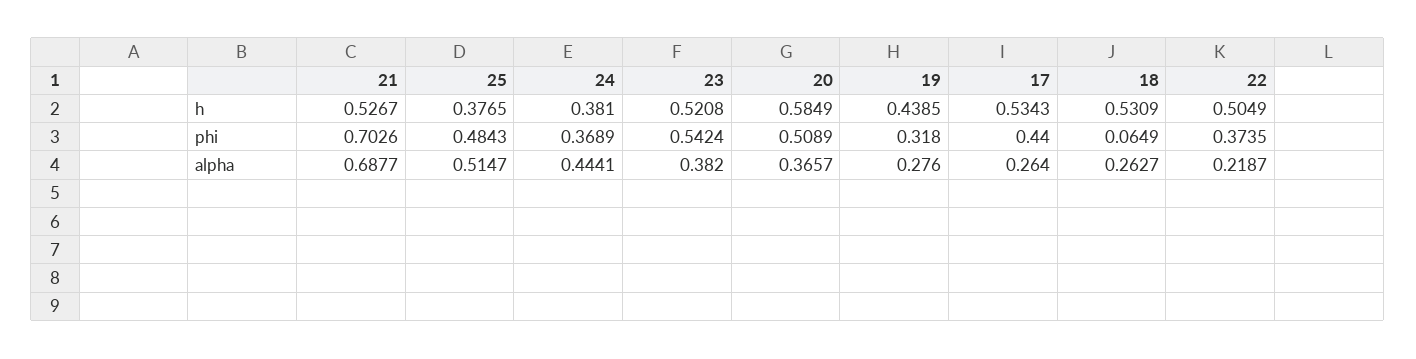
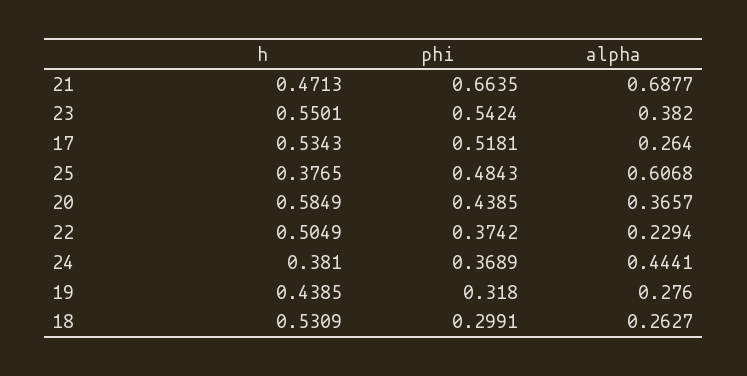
  {
    "21": {
-     "h": 0.5267,
+     "h": 0.4713,
-     "phi": 0.7026,
+     "phi": 0.6635,
      "alpha": 0.6877
    },
    "25": {
      "h": 0.3765,
      "phi": 0.4843,
-     "alpha": 0.5147
+     "alpha": 0.6068
    },
    "24": {
      "h": 0.381,
      "phi": 0.3689,
      "alpha": 0.4441
    },
    "23": {
-     "h": 0.5208,
+     "h": 0.5501,
      "phi": 0.5424,
      "alpha": 0.382
    },
    "20": {
      "h": 0.5849,
-     "phi": 0.5089,
+     "phi": 0.4385,
      "alpha": 0.3657
    },
    "19": {
      "h": 0.4385,
      "phi": 0.318,
      "alpha": 0.276
    },
    "17": {
      "h": 0.5343,
-     "phi": 0.44,
+     "phi": 0.5181,
      "alpha": 0.264
    },
    "18": {
      "h": 0.5309,
-     "phi": 0.0649,
+     "phi": 0.2991,
      "alpha": 0.2627
    },
    "22": {
      "h": 0.5049,
-     "phi": 0.3735,
+     "phi": 0.3742,
-     "alpha": 0.2187
+     "alpha": 0.2294
    }
  }

